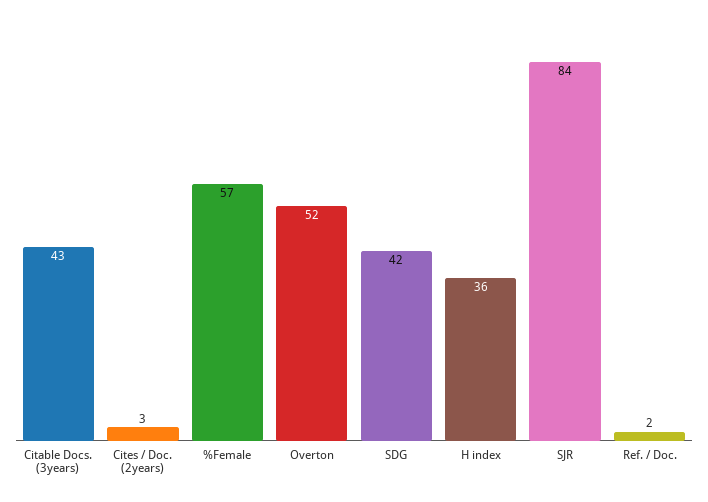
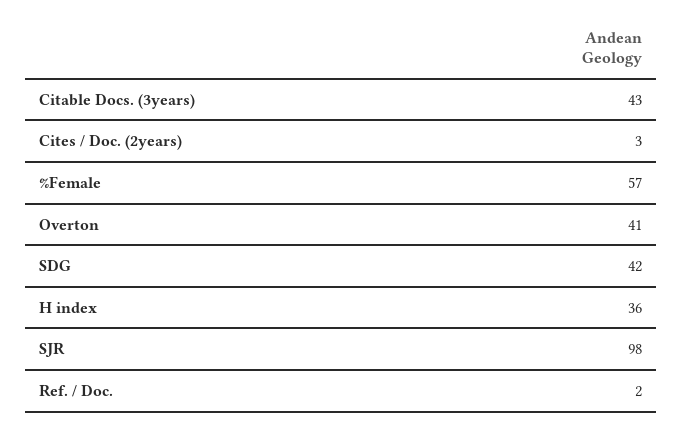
  {
    "Citable Docs. (3years)": 43,
    "Cites / Doc. (2years)": 3,
    "%Female": 57,
-   "Overton": 52,
+   "Overton": 41,
    "SDG": 42,
    "H index": 36,
-   "SJR": 84,
+   "SJR": 98,
    "Ref. / Doc.": 2
  }

